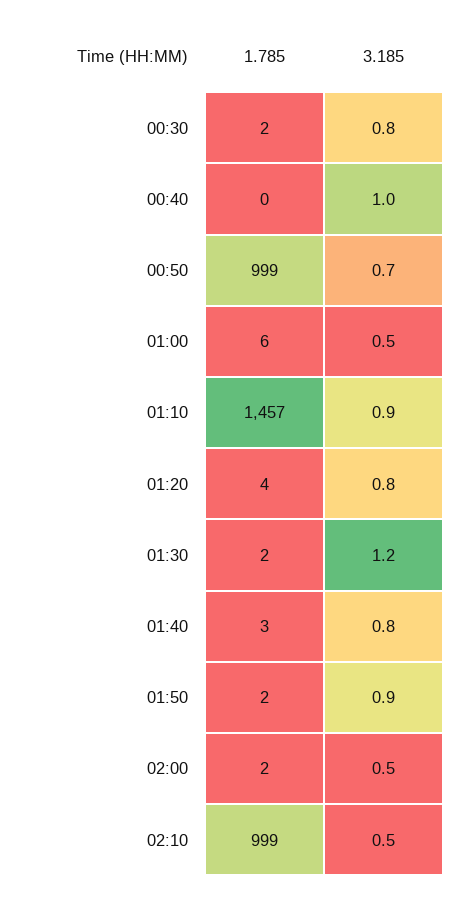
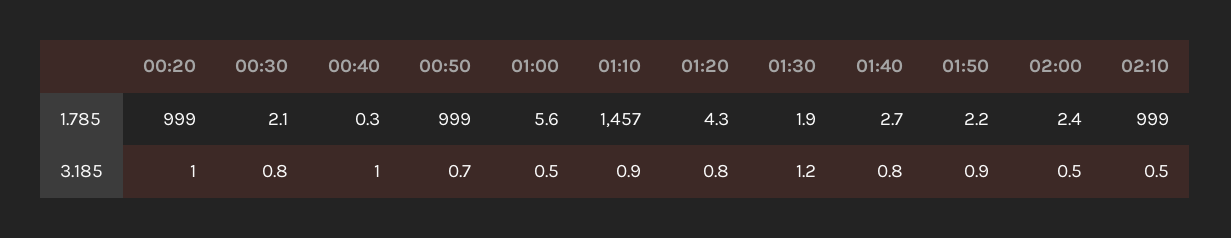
  {
    "1.785": {
      "00:30": 2.1,
      "00:40": 0.3,
      "00:50": 999,
      "01:00": 5.6,
      "01:10": 1457,
      "01:20": 4.3,
      "01:30": 1.9,
      "01:40": 2.7,
      "01:50": 2.2,
      "02:00": 2.4,
-     "02:10": 999
+     "02:10": 999,
+     "00:20": 999
    },
    "3.185": {
      "00:30": 0.8,
      "00:40": 1,
      "00:50": 0.7,
      "01:00": 0.5,
      "01:10": 0.9,
      "01:20": 0.8,
      "01:30": 1.2,
      "01:40": 0.8,
      "01:50": 0.9,
      "02:00": 0.5,
-     "02:10": 0.5
+     "02:10": 0.5,
+     "00:20": 1
    }
  }

